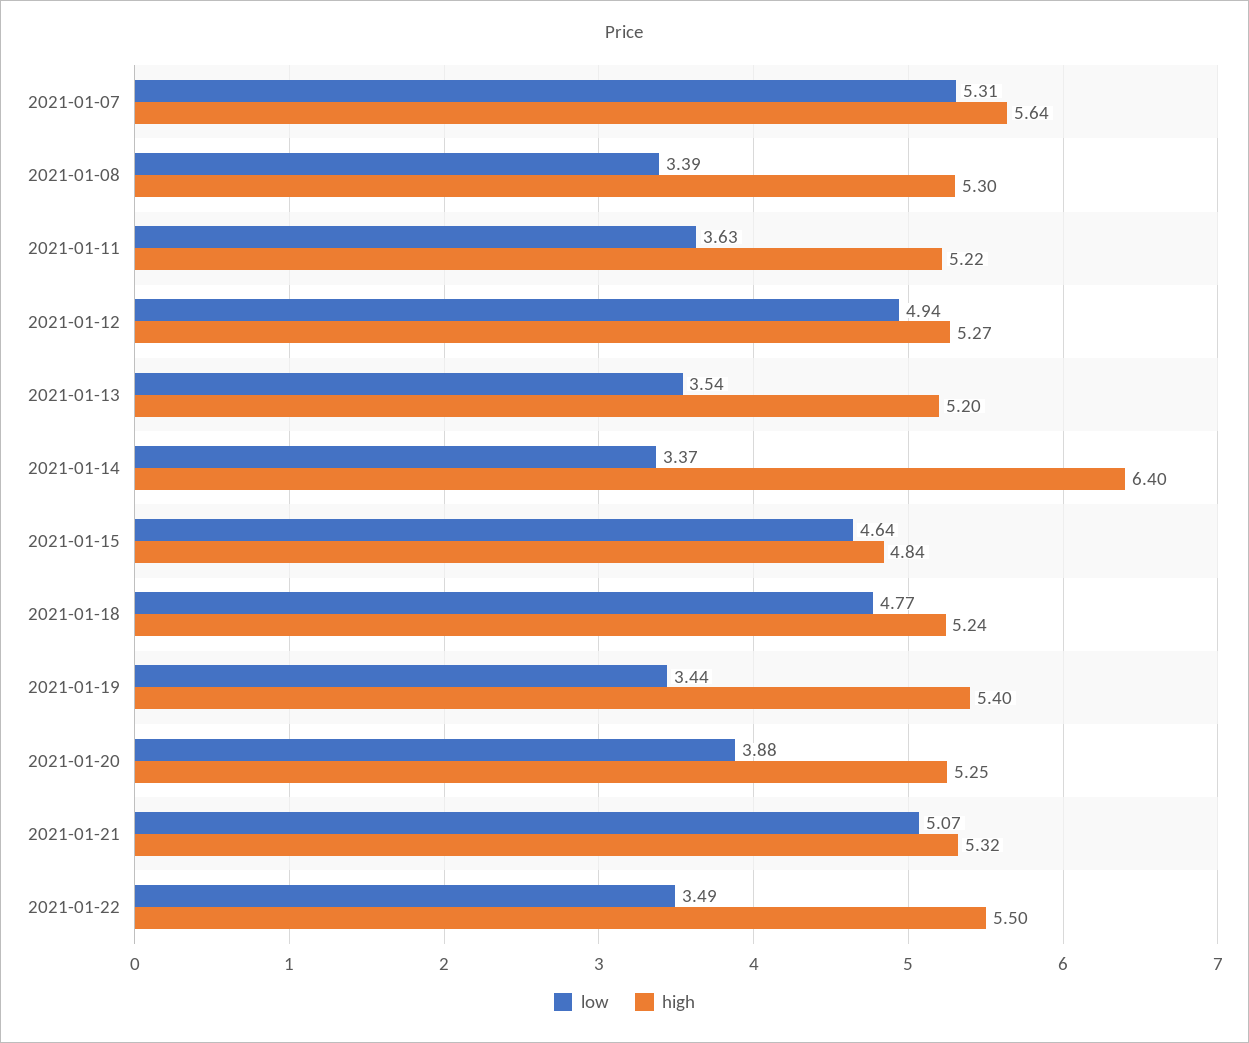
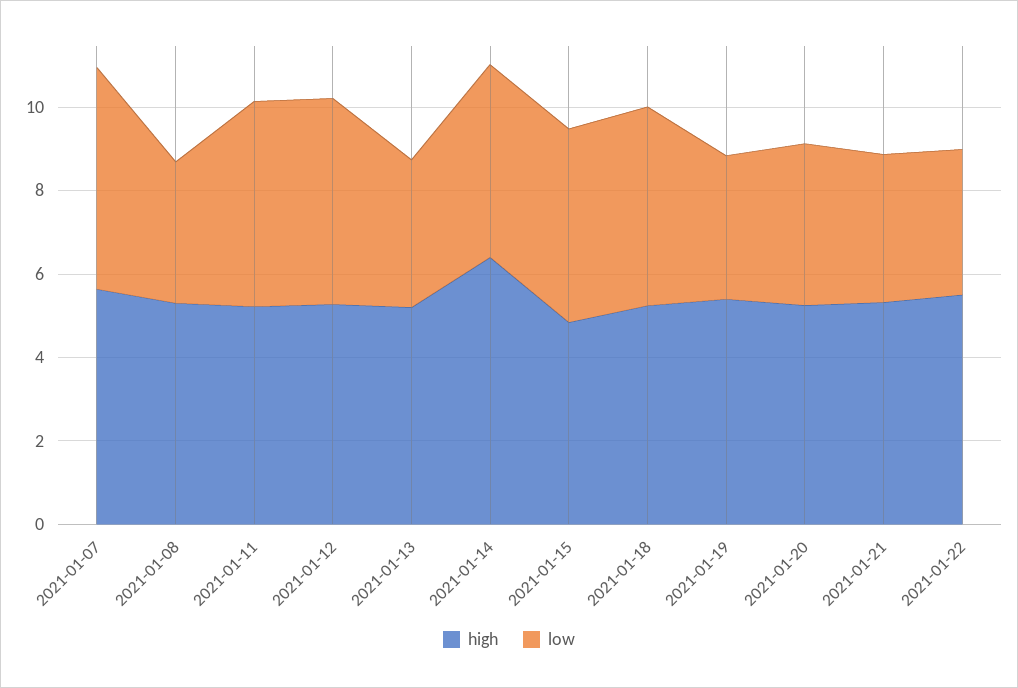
  {
    "low": {
      "2021-01-07": 5.31,
      "2021-01-08": 3.39,
-     "2021-01-11": 3.63,
+     "2021-01-11": 5,
      "2021-01-12": 4.94,
      "2021-01-13": 3.54,
-     "2021-01-14": 3.37,
+     "2021-01-14": 4.5,
      "2021-01-15": 4.64,
      "2021-01-18": 4.77,
      "2021-01-19": 3.44,
      "2021-01-20": 3.88,
-     "2021-01-21": 5.07,
+     "2021-01-21": 3.5,
      "2021-01-22": 3.49
    },
    "high": {
      "2021-01-07": 5.64,
      "2021-01-08": 5.3,
      "2021-01-11": 5.22,
      "2021-01-12": 5.27,
      "2021-01-13": 5.2,
      "2021-01-14": 6.4,
      "2021-01-15": 4.84,
      "2021-01-18": 5.24,
      "2021-01-19": 5.4,
      "2021-01-20": 5.25,
      "2021-01-21": 5.32,
      "2021-01-22": 5.5
    }
  }

